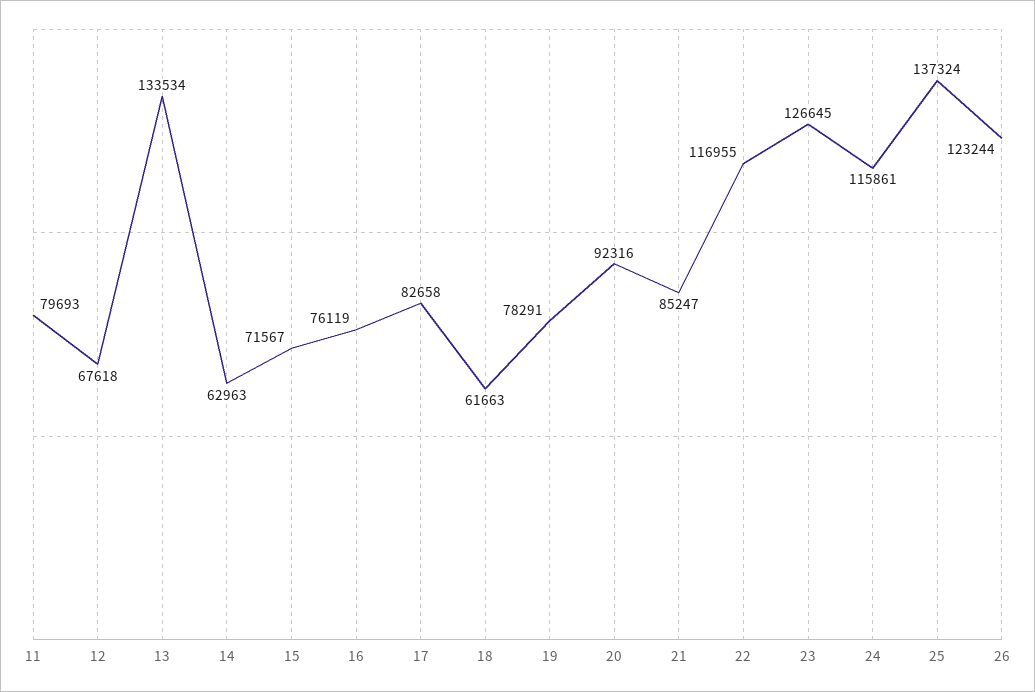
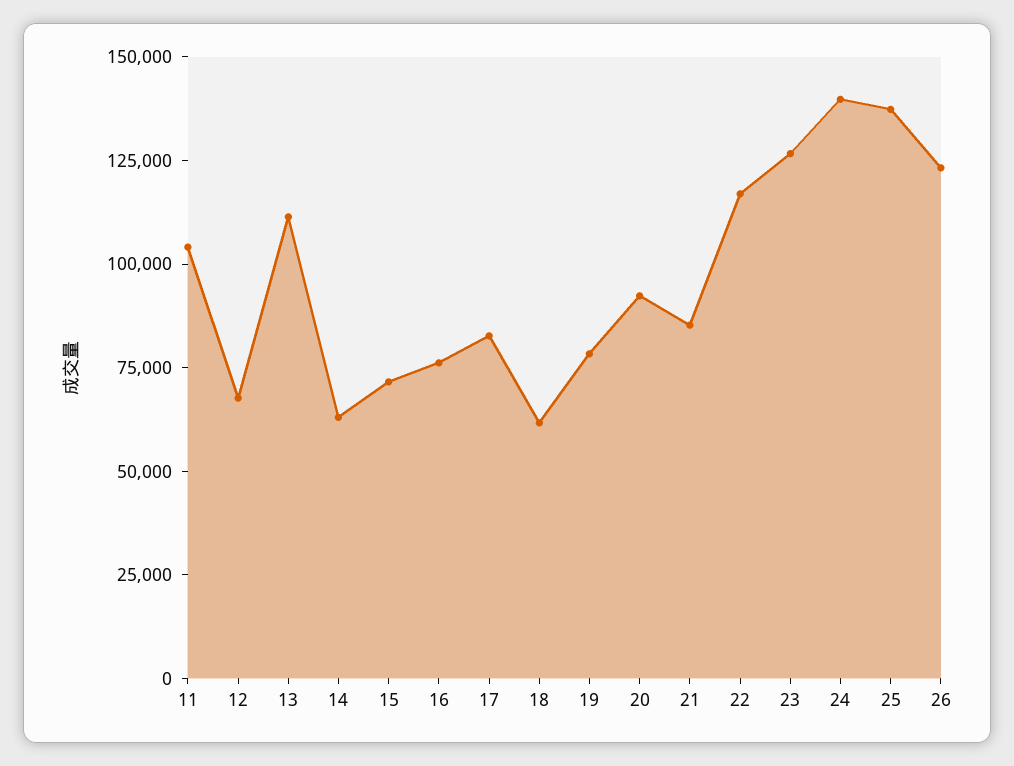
  {
-   "11": 79693,
+   "11": 105000,
    "12": 67618,
-   "13": 133534,
+   "13": 110000,
    "14": 62963,
    "15": 71567,
    "16": 76119,
    "17": 82658,
    "18": 61663,
    "19": 78291,
    "20": 92316,
    "21": 85247,
    "22": 116955,
    "23": 126645,
-   "24": 115861,
+   "24": 140000,
    "25": 137324,
    "26": 123244
  }

